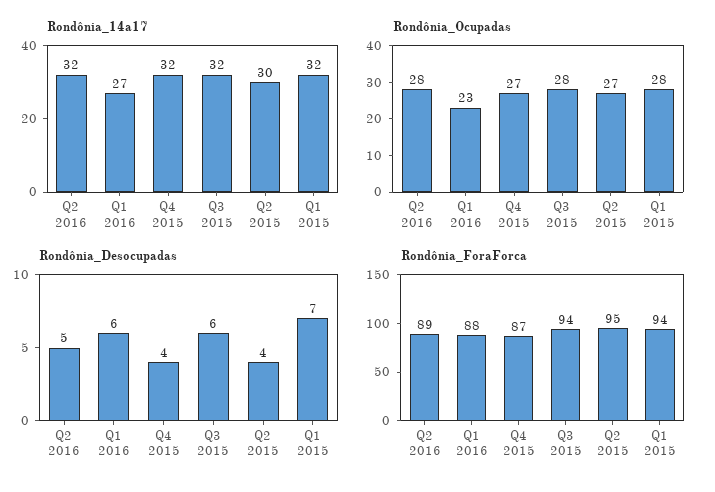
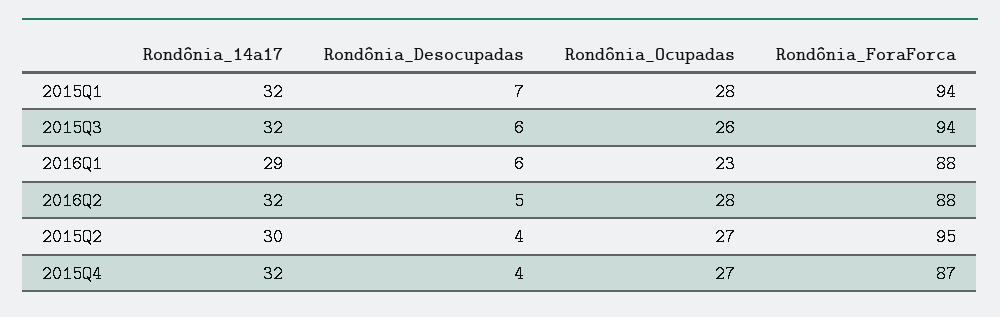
  {
    "Rondônia_14a17": {
      "Q2 2016": 32,
-     "Q1 2016": 27,
+     "Q1 2016": 29,
      "Q4 2015": 32,
      "Q3 2015": 32,
      "Q2 2015": 30,
      "Q1 2015": 32
    },
    "Rondônia_Ocupadas": {
      "Q2 2016": 28,
      "Q1 2016": 23,
      "Q4 2015": 27,
-     "Q3 2015": 28,
+     "Q3 2015": 26,
      "Q2 2015": 27,
      "Q1 2015": 28
    },
    "Rondônia_Desocupadas": {
      "Q2 2016": 5,
      "Q1 2016": 6,
      "Q4 2015": 4,
      "Q3 2015": 6,
      "Q2 2015": 4,
      "Q1 2015": 7
    },
    "Rondônia_ForaForca": {
-     "Q2 2016": 89,
+     "Q2 2016": 88,
      "Q1 2016": 88,
      "Q4 2015": 87,
      "Q3 2015": 94,
      "Q2 2015": 95,
      "Q1 2015": 94
    }
  }

